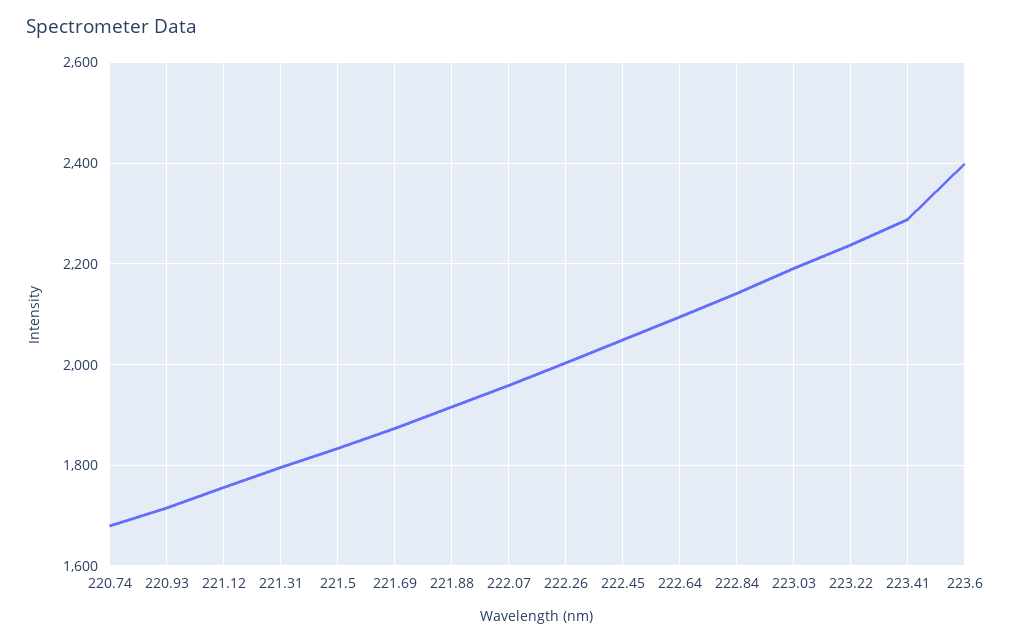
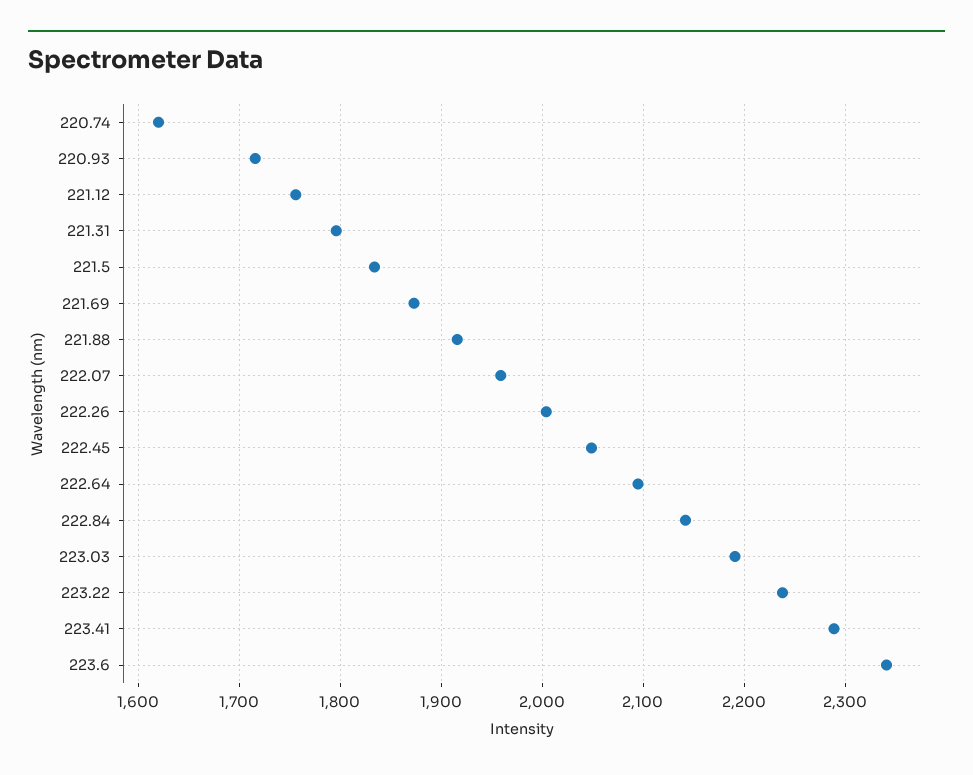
  {
-   "220.74": 1680,
+   "220.74": 1620,
    "220.93": 1720,
    "221.12": 1760,
    "221.31": 1800,
    "221.5": 1830,
    "221.69": 1870,
    "221.88": 1920,
    "222.07": 1960,
    "222.26": 2000,
    "222.45": 2050,
    "222.64": 2100,
    "222.84": 2140,
    "223.03": 2190,
    "223.22": 2240,
    "223.41": 2290,
-   "223.6": 2400
+   "223.6": 2340
  }

